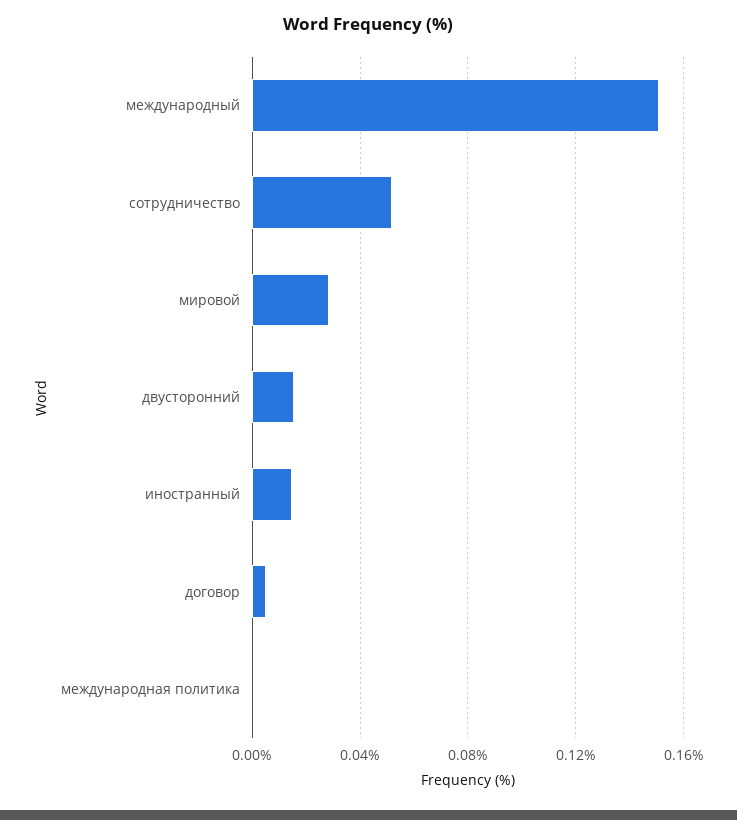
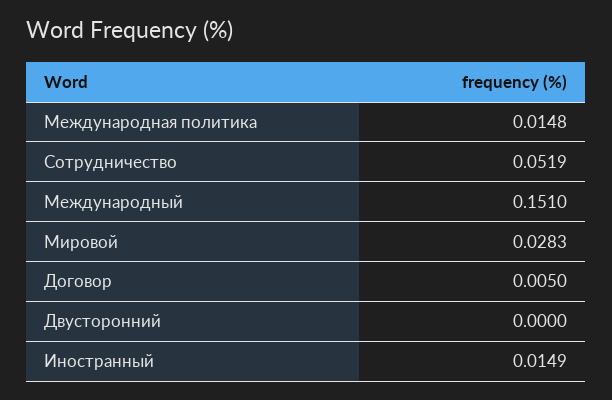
  {
    "международный": 0.151,
    "сотрудничество": 0.0519,
    "мировой": 0.0283,
-   "двусторонний": 0.015,
+   "двусторонний": 0,
    "иностранный": 0.0149,
    "договор": 0.005,
-   "международная политика": 0
+   "международная политика": 0.0148
  }

